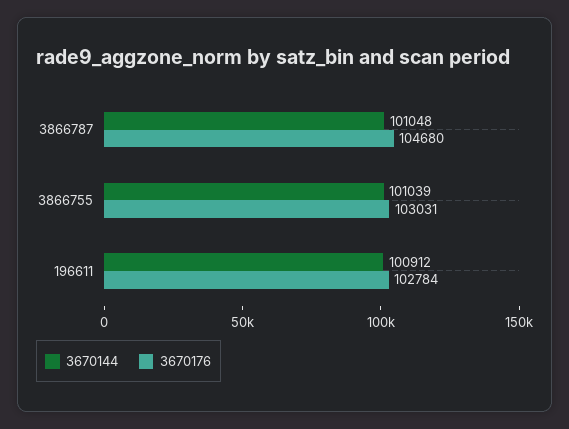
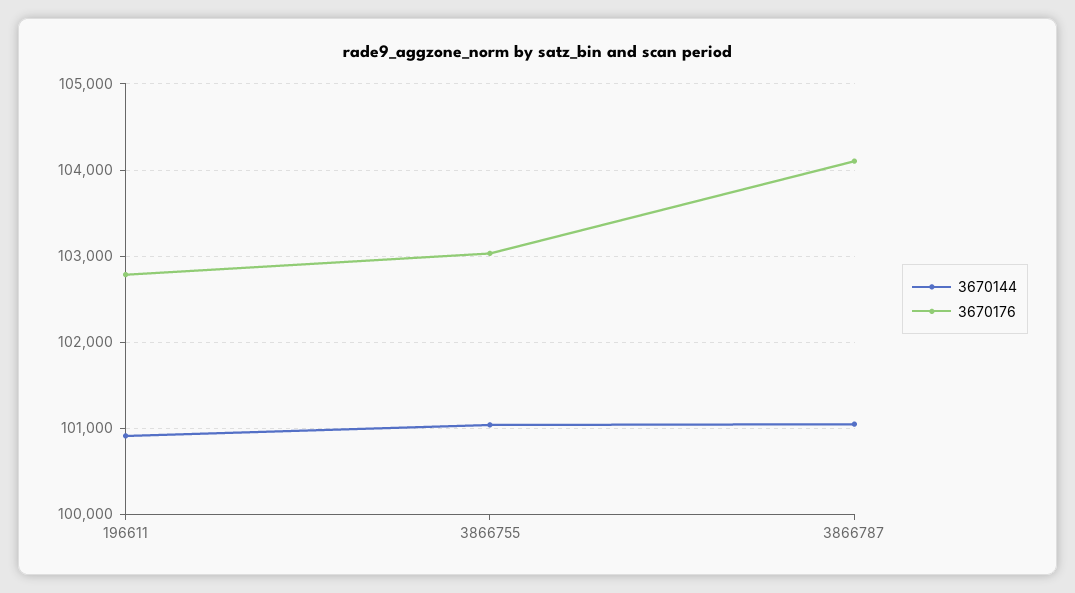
  {
    "3670144": {
      "3866787": 101048,
      "3866755": 101039,
      "196611": 100912
    },
    "3670176": {
-     "3866787": 104680,
+     "3866787": 104100,
      "3866755": 103031,
      "196611": 102784
    }
  }

